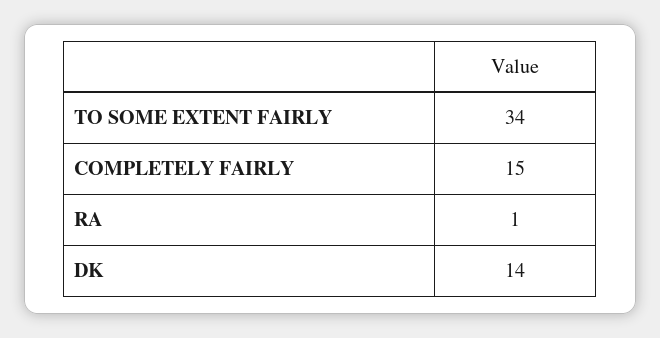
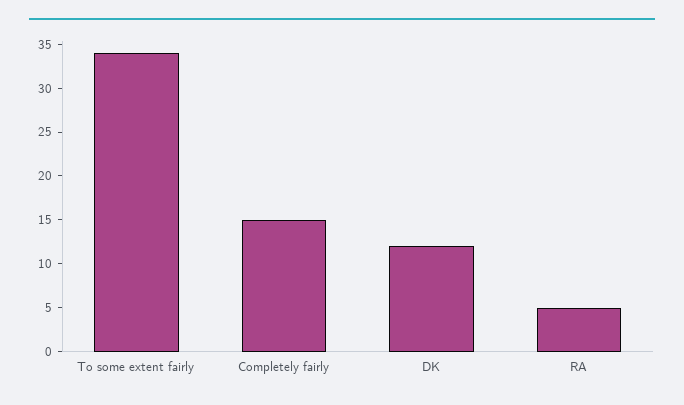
  {
    "TO SOME EXTENT FAIRLY": 34,
    "COMPLETELY FAIRLY": 15,
-   "RA": 1,
+   "RA": 5,
-   "DK": 14
+   "DK": 12
  }

